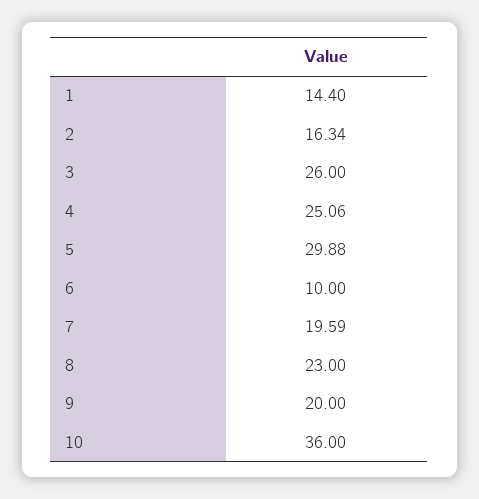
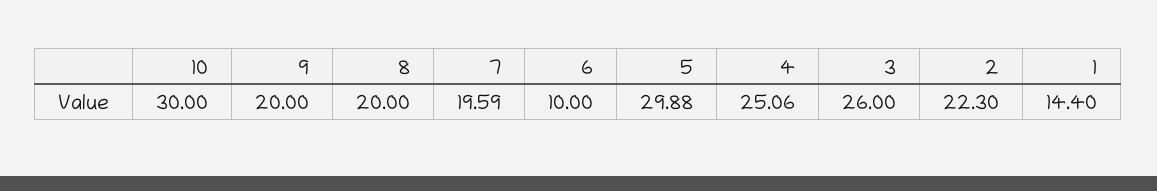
  {
    "1": 14.4,
-   "2": 16.34,
+   "2": 22.3,
    "3": 26,
    "4": 25.06,
    "5": 29.88,
    "6": 10,
    "7": 19.59,
-   "8": 23,
+   "8": 20,
    "9": 20,
-   "10": 36
+   "10": 30
  }

